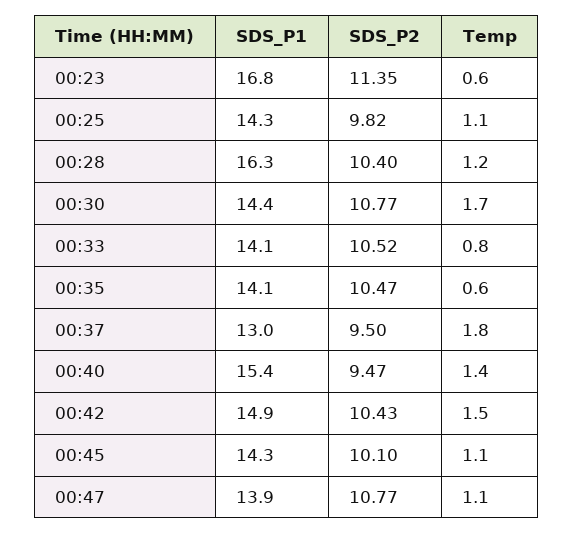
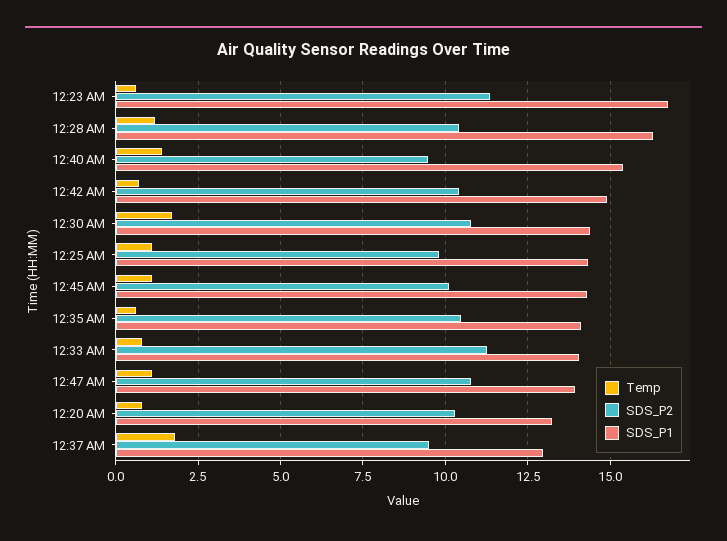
  {
    "SDS_P1": {
      "00:23": 16.8,
      "00:25": 14.3,
      "00:28": 16.3,
      "00:30": 14.4,
      "00:33": 14.1,
      "00:35": 14.1,
      "00:37": 13,
      "00:40": 15.4,
      "00:42": 14.9,
      "00:45": 14.3,
-     "00:47": 13.9
+     "00:47": 13.9,
+     "12:20 AM": 13.25
    },
    "SDS_P2": {
      "00:23": 11.35,
      "00:25": 9.82,
      "00:28": 10.4,
      "00:30": 10.77,
-     "00:33": 10.52,
+     "00:33": 11.25,
      "00:35": 10.47,
      "00:37": 9.5,
      "00:40": 9.47,
      "00:42": 10.43,
      "00:45": 10.1,
-     "00:47": 10.77
+     "00:47": 10.77,
+     "12:20 AM": 10.25
    },
    "Temp": {
      "00:23": 0.6,
      "00:25": 1.1,
      "00:28": 1.2,
      "00:30": 1.7,
      "00:33": 0.8,
      "00:35": 0.6,
      "00:37": 1.8,
      "00:40": 1.4,
-     "00:42": 1.5,
+     "00:42": 0.75,
      "00:45": 1.1,
-     "00:47": 1.1
+     "00:47": 1.1,
+     "12:20 AM": 0.75
    }
  }

